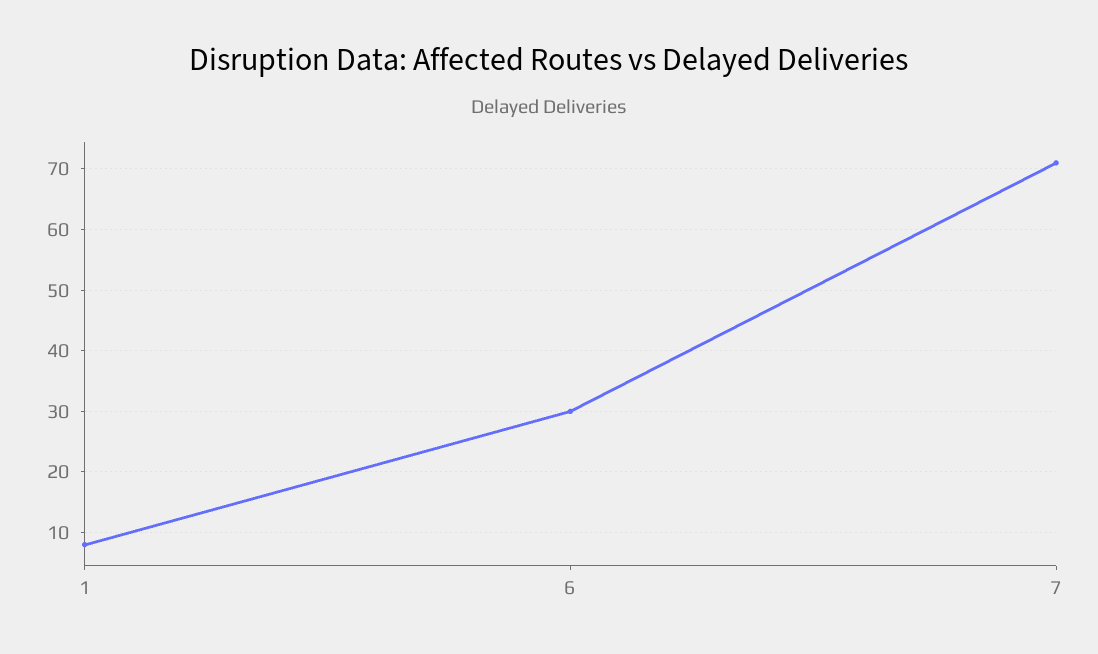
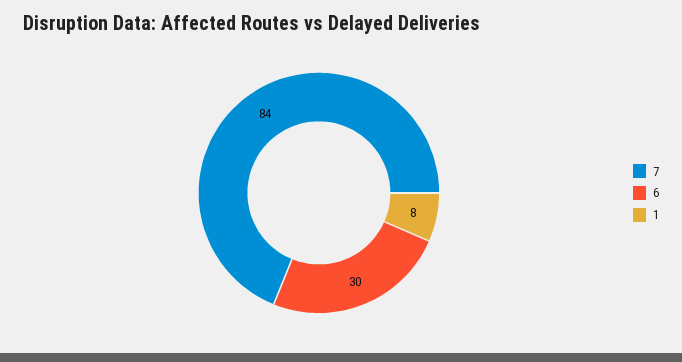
  {
    "1": 8,
    "6": 30,
-   "7": 71
+   "7": 84
  }

